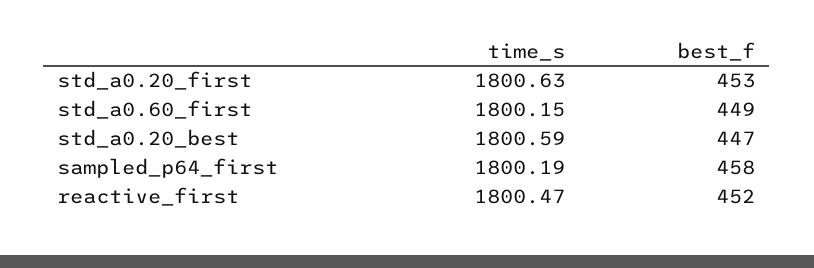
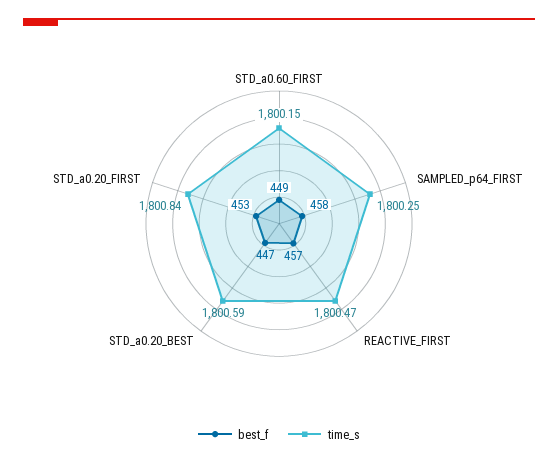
  {
    "time_s": {
-     "std_a0.20_first": 1800.63,
+     "std_a0.20_first": 1800.84,
      "std_a0.60_first": 1800.15,
      "std_a0.20_best": 1800.59,
-     "sampled_p64_first": 1800.19,
+     "sampled_p64_first": 1800.25,
      "reactive_first": 1800.47
    },
    "best_f": {
      "std_a0.20_first": 453,
      "std_a0.60_first": 449,
      "std_a0.20_best": 447,
      "sampled_p64_first": 458,
-     "reactive_first": 452
+     "reactive_first": 457
    }
  }

